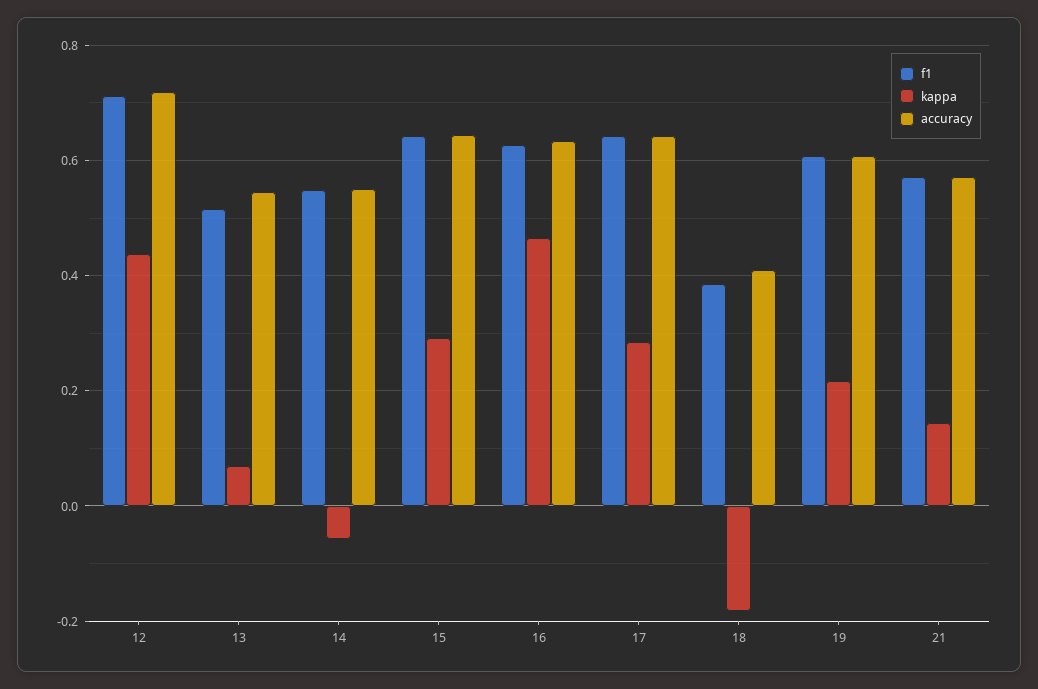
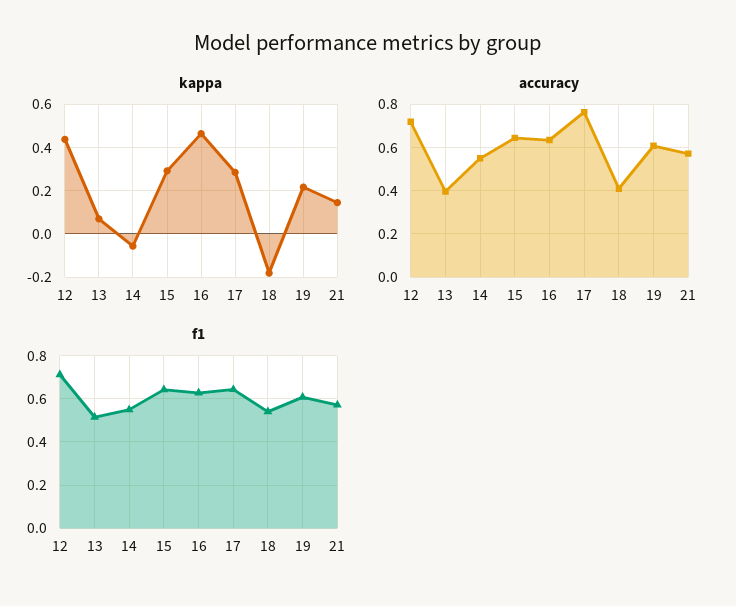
  {
    "f1": {
      "12": 0.72,
      "13": 0.52,
      "14": 0.54,
      "15": 0.64,
      "16": 0.62,
      "17": 0.64,
-     "18": 0.38,
+     "18": 0.55,
      "19": 0.6,
      "21": 0.58
    },
    "kappa": {
      "12": 0.44,
      "13": 0.06,
      "14": -0.06,
      "15": 0.3,
      "16": 0.46,
      "17": 0.28,
      "18": -0.18,
      "19": 0.22,
      "21": 0.14
    },
    "accuracy": {
      "12": 0.72,
-     "13": 0.54,
+     "13": 0.4,
      "14": 0.56,
      "15": 0.64,
      "16": 0.64,
-     "17": 0.64,
+     "17": 0.75,
      "18": 0.4,
      "19": 0.6,
      "21": 0.58
    }
  }

